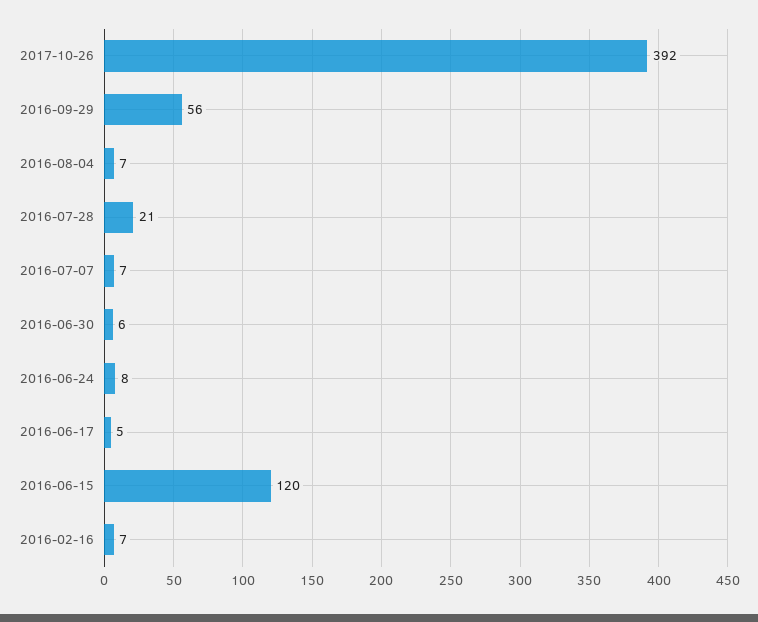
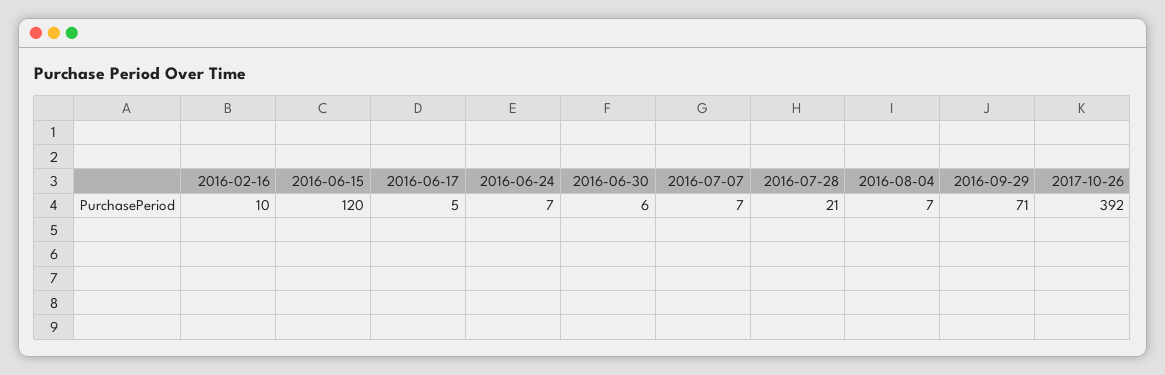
  {
    "2017-10-26": 392,
-   "2016-09-29": 56,
+   "2016-09-29": 71,
    "2016-08-04": 7,
    "2016-07-28": 21,
    "2016-07-07": 7,
    "2016-06-30": 6,
-   "2016-06-24": 8,
+   "2016-06-24": 7,
    "2016-06-17": 5,
    "2016-06-15": 120,
-   "2016-02-16": 7
+   "2016-02-16": 10
  }

